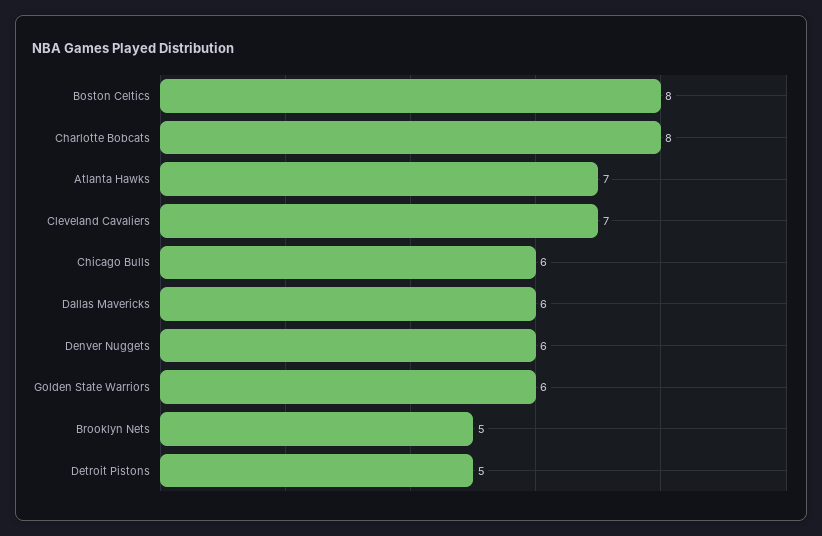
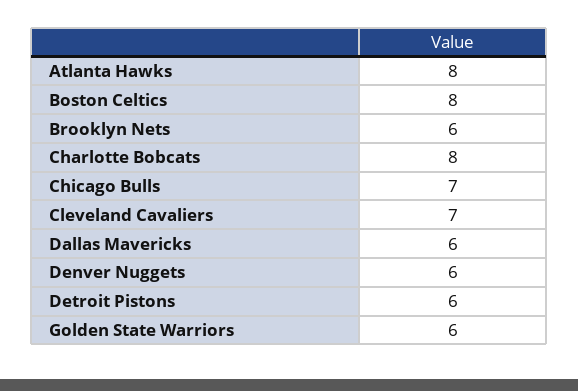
  {
    "Boston Celtics": 8,
    "Charlotte Bobcats": 8,
-   "Atlanta Hawks": 7,
+   "Atlanta Hawks": 8,
    "Cleveland Cavaliers": 7,
-   "Chicago Bulls": 6,
+   "Chicago Bulls": 7,
    "Dallas Mavericks": 6,
    "Denver Nuggets": 6,
    "Golden State Warriors": 6,
-   "Brooklyn Nets": 5,
+   "Brooklyn Nets": 6,
-   "Detroit Pistons": 5
+   "Detroit Pistons": 6
  }

